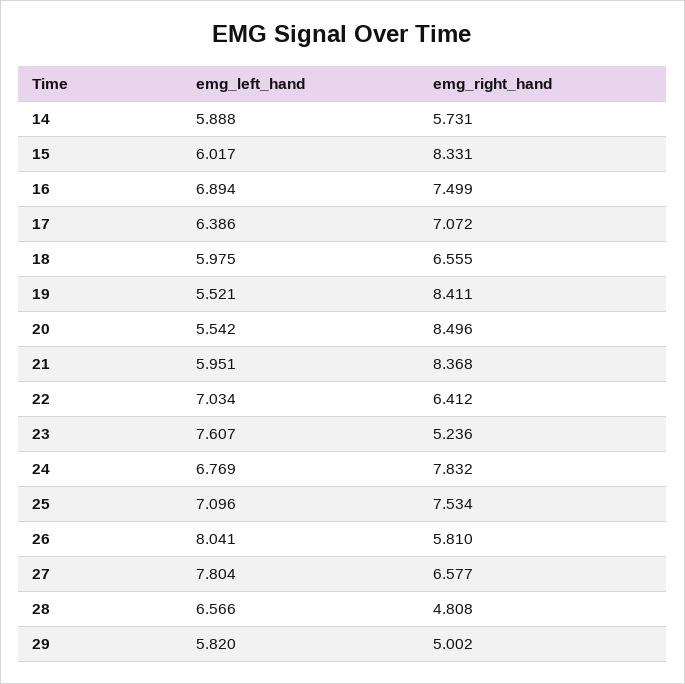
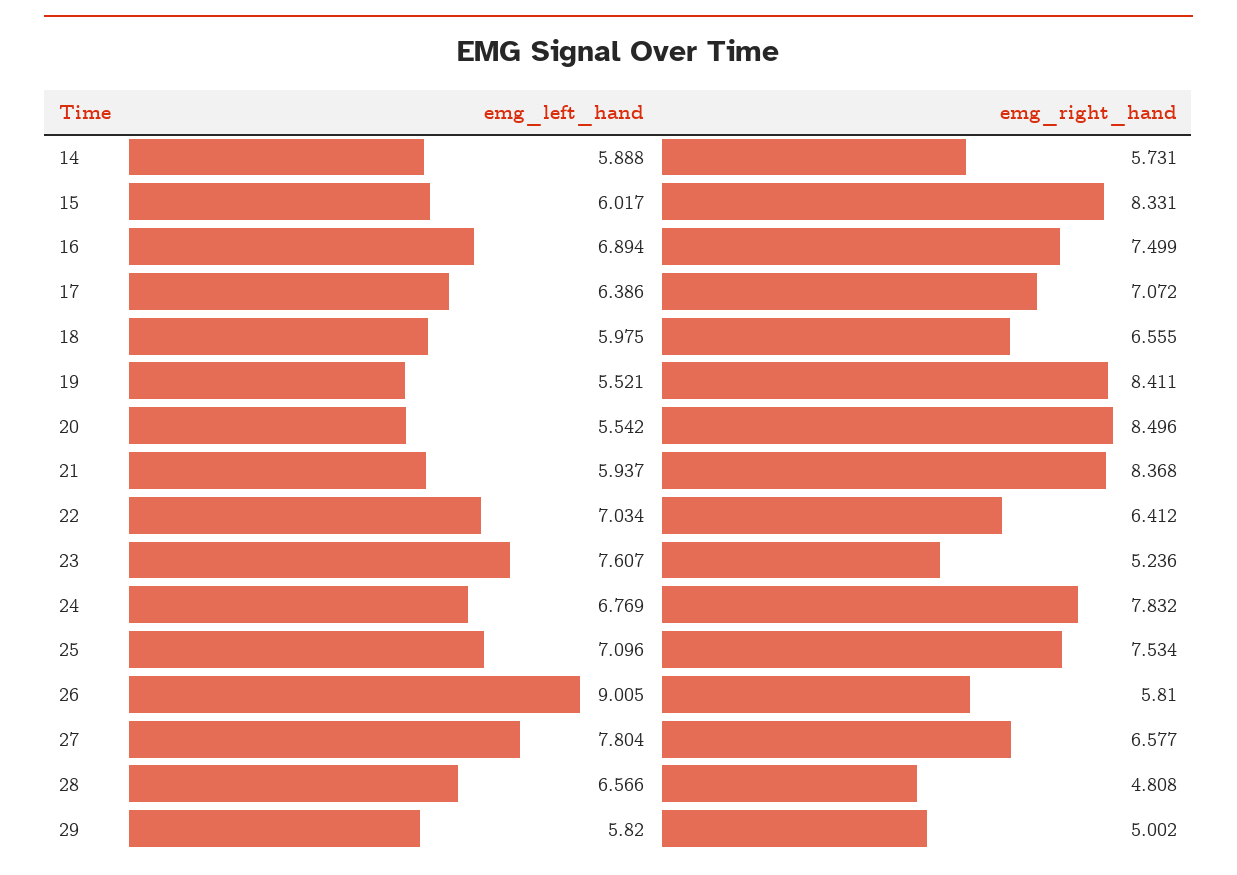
  {
    "emg_left_hand": {
      "14": 5.888,
      "15": 6.017,
      "16": 6.894,
      "17": 6.386,
      "18": 5.975,
      "19": 5.521,
      "20": 5.542,
-     "21": 5.951,
+     "21": 5.937,
      "22": 7.034,
      "23": 7.607,
      "24": 6.769,
      "25": 7.096,
-     "26": 8.041,
+     "26": 9.005,
      "27": 7.804,
      "28": 6.566,
      "29": 5.82
    },
    "emg_right_hand": {
      "14": 5.731,
      "15": 8.331,
      "16": 7.499,
      "17": 7.072,
      "18": 6.555,
      "19": 8.411,
      "20": 8.496,
      "21": 8.368,
      "22": 6.412,
      "23": 5.236,
      "24": 7.832,
      "25": 7.534,
      "26": 5.81,
      "27": 6.577,
      "28": 4.808,
      "29": 5.002
    }
  }

